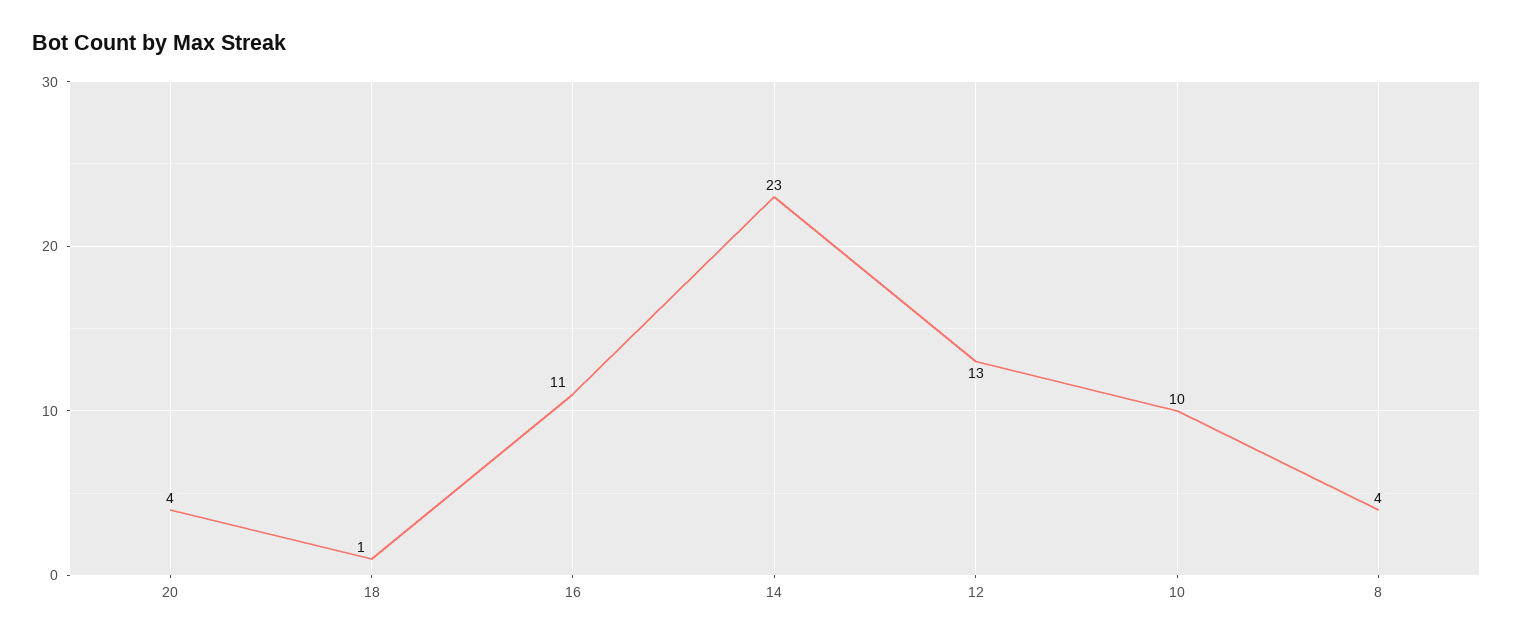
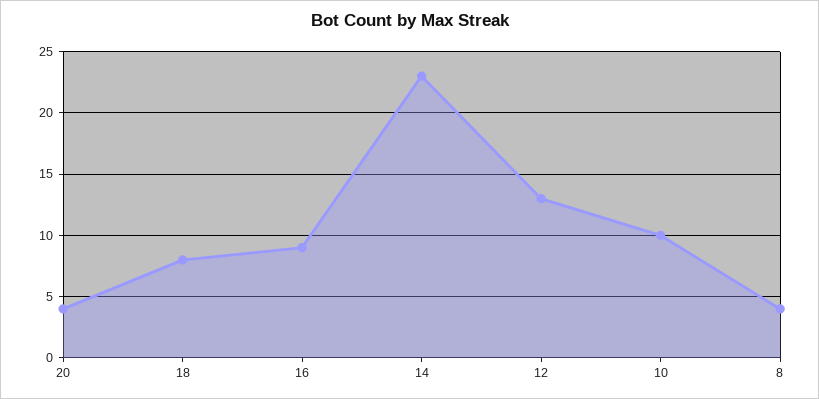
  {
    "20": 4,
-   "18": 1,
+   "18": 8,
-   "16": 11,
+   "16": 9,
    "14": 23,
    "12": 13,
    "10": 10,
    "8": 4
  }

